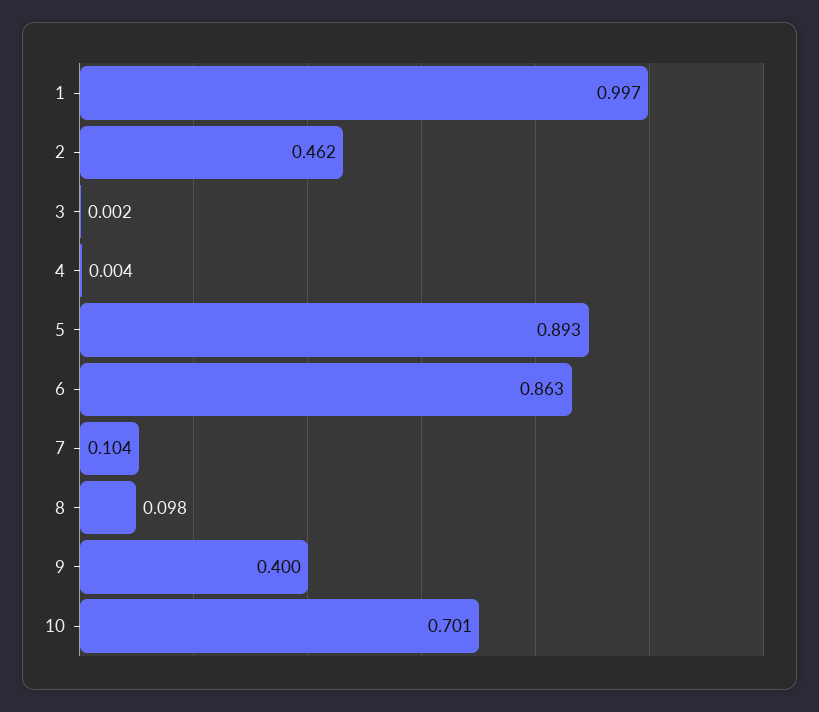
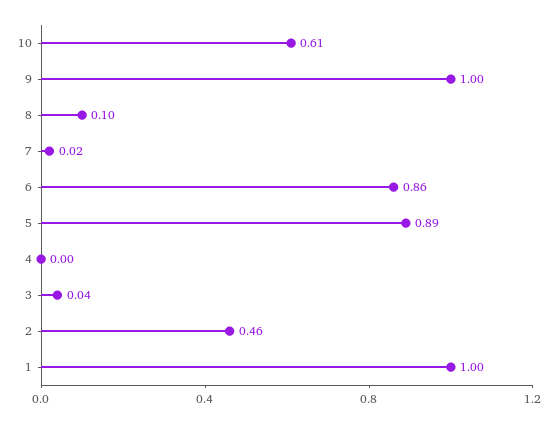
  {
    "1": 0.997,
    "2": 0.462,
-   "3": 0.002,
+   "3": 0.04,
    "4": 0.004,
    "5": 0.893,
    "6": 0.863,
-   "7": 0.104,
+   "7": 0.02,
    "8": 0.098,
-   "9": 0.4,
+   "9": 1,
-   "10": 0.701
+   "10": 0.61
  }

